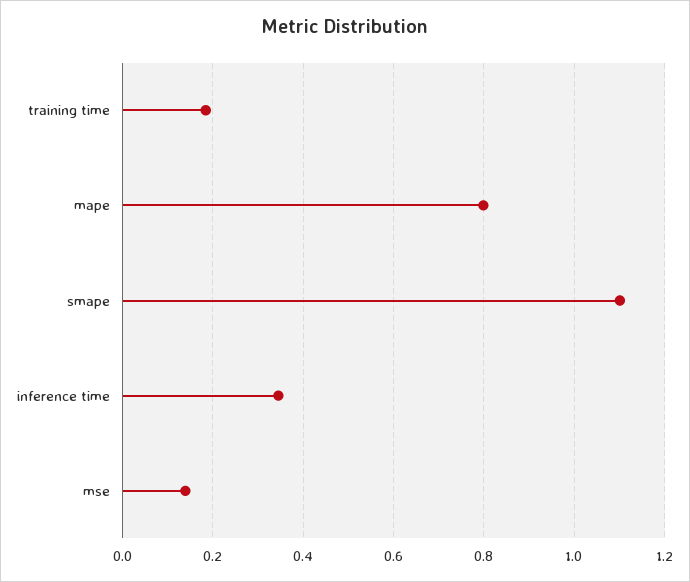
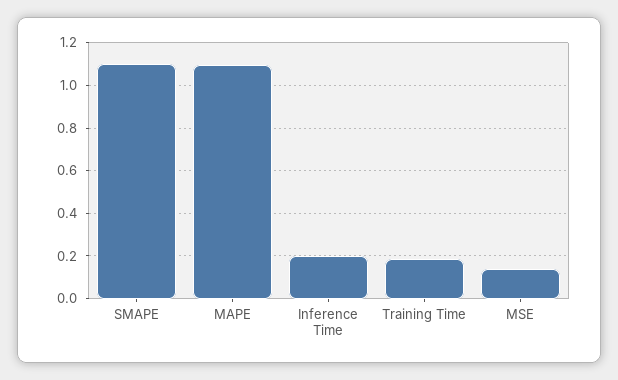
  {
    "training time": 0.18,
-   "mape": 0.8,
+   "mape": 1.1,
    "smape": 1.1,
-   "inference time": 0.34,
+   "inference time": 0.2,
    "mse": 0.14
  }

